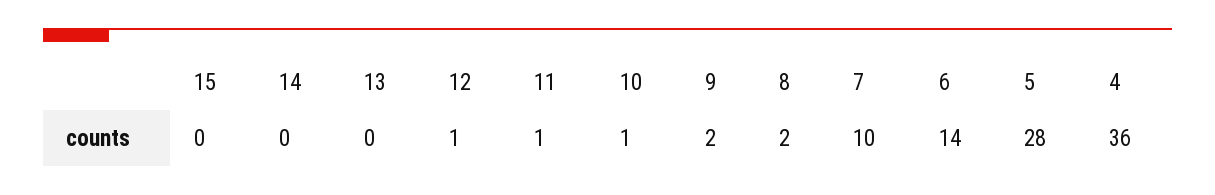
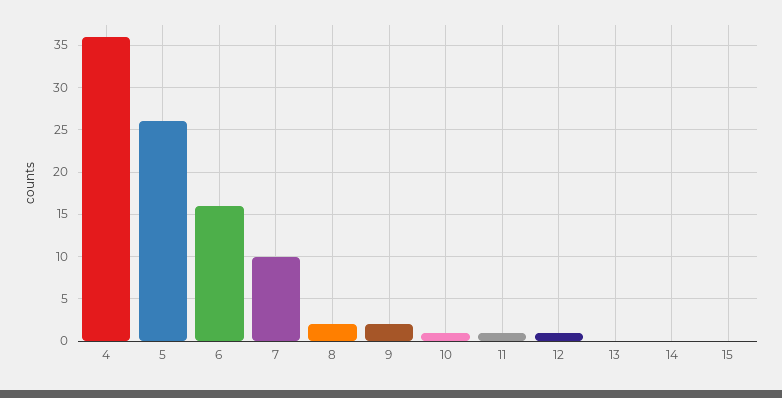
  {
    "15": 0,
    "14": 0,
    "13": 0,
    "12": 1,
    "11": 1,
    "10": 1,
    "9": 2,
    "8": 2,
    "7": 10,
-   "6": 14,
+   "6": 16,
-   "5": 28,
+   "5": 26,
    "4": 36
  }

